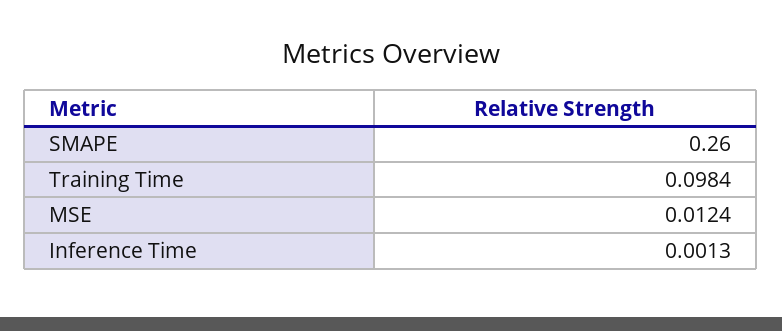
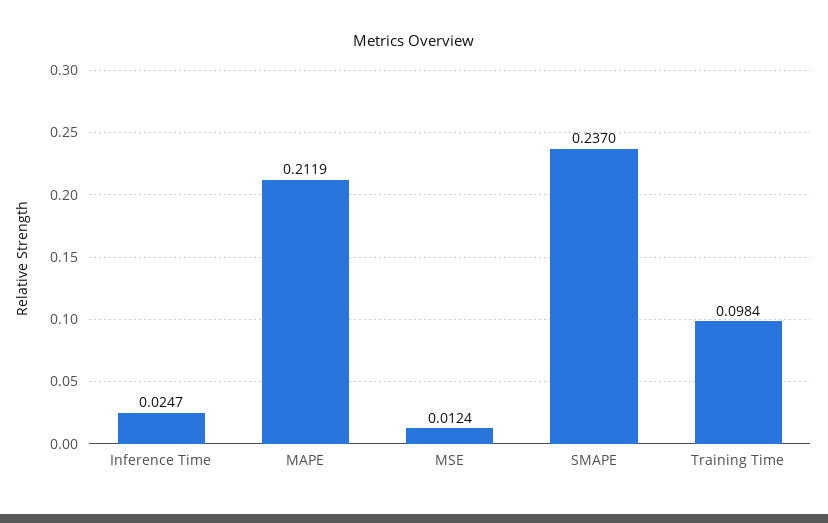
  {
-   "SMAPE": 0.26,
+   "SMAPE": 0.237,
    "Training Time": 0.0984,
    "MSE": 0.0124,
-   "Inference Time": 0.0013
+   "Inference Time": 0.0247,
+   "MAPE": 0.2119
  }

